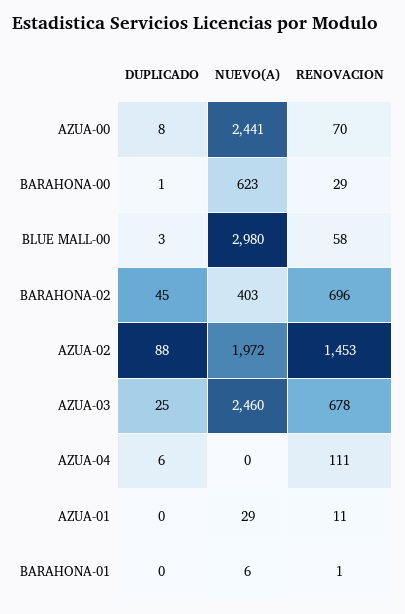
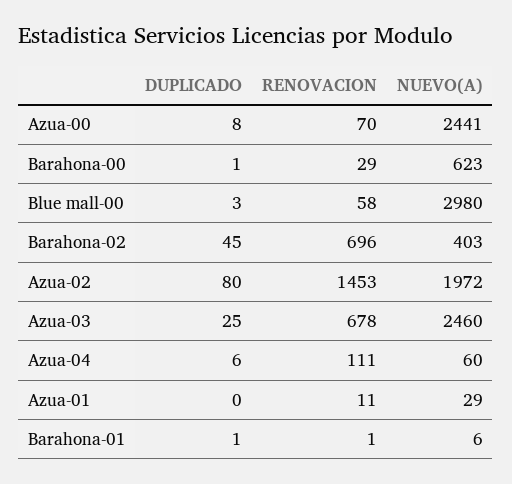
  {
    "DUPLICADO": {
      "AZUA-00": 8,
      "BARAHONA-00": 1,
      "BLUE MALL-00": 3,
      "BARAHONA-02": 45,
-     "AZUA-02": 88,
+     "AZUA-02": 80,
      "AZUA-03": 25,
      "AZUA-04": 6,
      "AZUA-01": 0,
-     "BARAHONA-01": 0
+     "BARAHONA-01": 1
    },
    "NUEVO(A)": {
      "AZUA-00": 2441,
      "BARAHONA-00": 623,
      "BLUE MALL-00": 2980,
      "BARAHONA-02": 403,
      "AZUA-02": 1972,
      "AZUA-03": 2460,
-     "AZUA-04": 0,
+     "AZUA-04": 60,
      "AZUA-01": 29,
      "BARAHONA-01": 6
    },
    "RENOVACION": {
      "AZUA-00": 70,
      "BARAHONA-00": 29,
      "BLUE MALL-00": 58,
      "BARAHONA-02": 696,
      "AZUA-02": 1453,
      "AZUA-03": 678,
      "AZUA-04": 111,
      "AZUA-01": 11,
      "BARAHONA-01": 1
    }
  }

